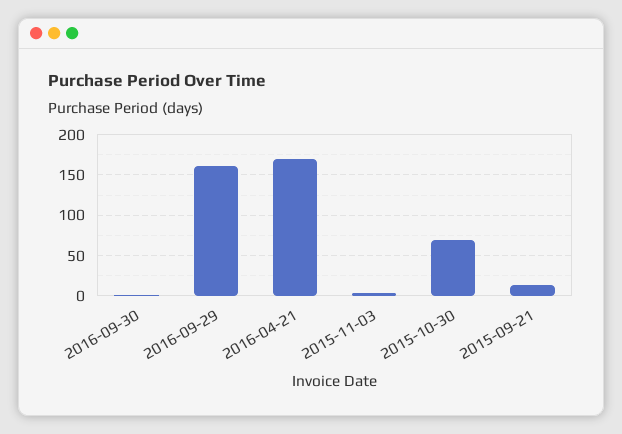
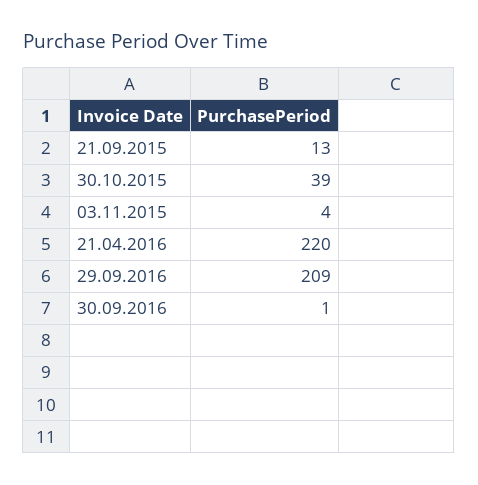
  {
    "2016-09-30": 1,
-   "2016-09-29": 160,
+   "2016-09-29": 209,
-   "2016-04-21": 170,
+   "2016-04-21": 220,
    "2015-11-03": 4,
-   "2015-10-30": 70,
+   "2015-10-30": 39,
    "2015-09-21": 13
  }

